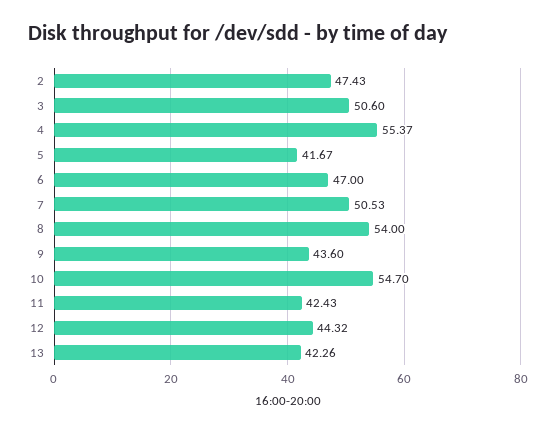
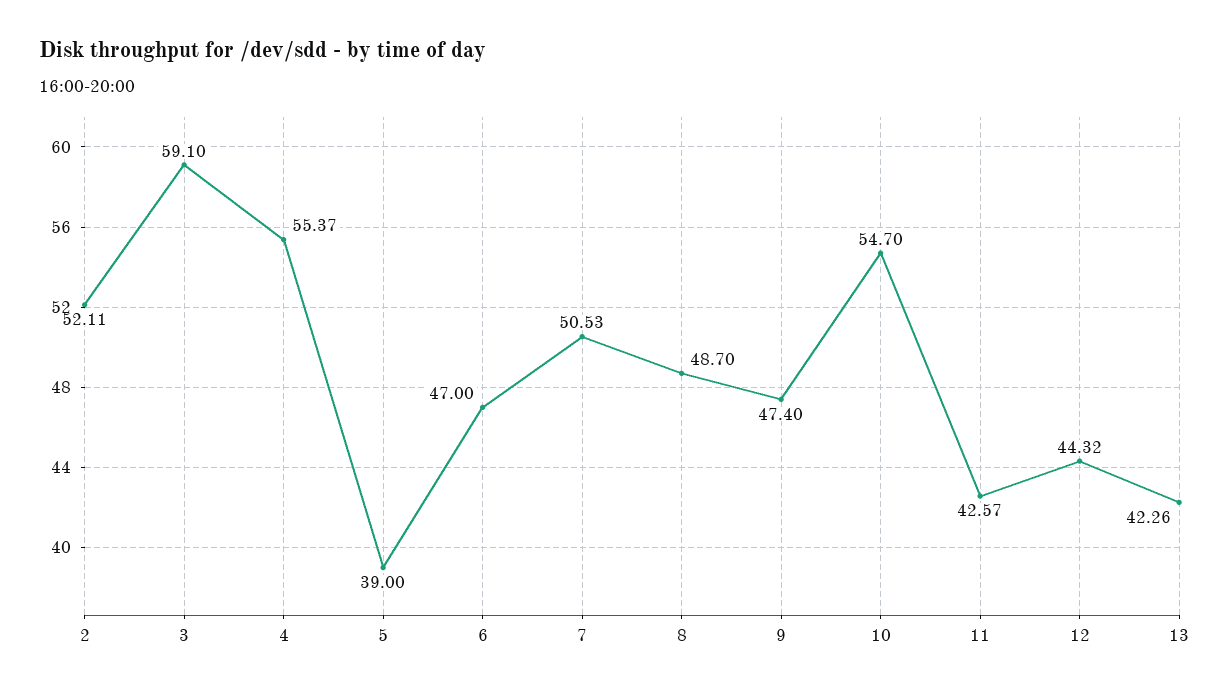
  {
-   "2": 47.43,
+   "2": 52.11,
-   "3": 50.6,
+   "3": 59.1,
    "4": 55.37,
-   "5": 41.67,
+   "5": 39,
    "6": 47,
    "7": 50.53,
-   "8": 54,
+   "8": 48.7,
-   "9": 43.6,
+   "9": 47.4,
    "10": 54.7,
-   "11": 42.43,
+   "11": 42.57,
    "12": 44.32,
    "13": 42.26
  }

